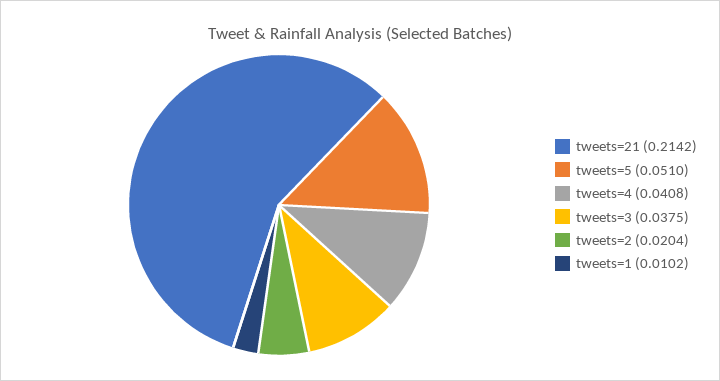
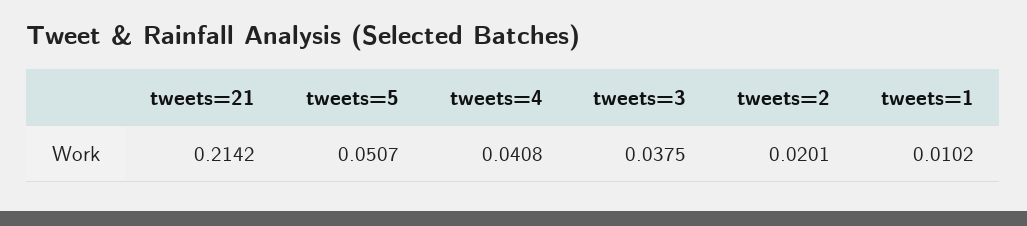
  {
    "tweets=21": 0.2142,
-   "tweets=5": 0.051,
+   "tweets=5": 0.0507,
    "tweets=4": 0.0408,
    "tweets=3": 0.0375,
-   "tweets=2": 0.0204,
+   "tweets=2": 0.0201,
    "tweets=1": 0.0102
  }

